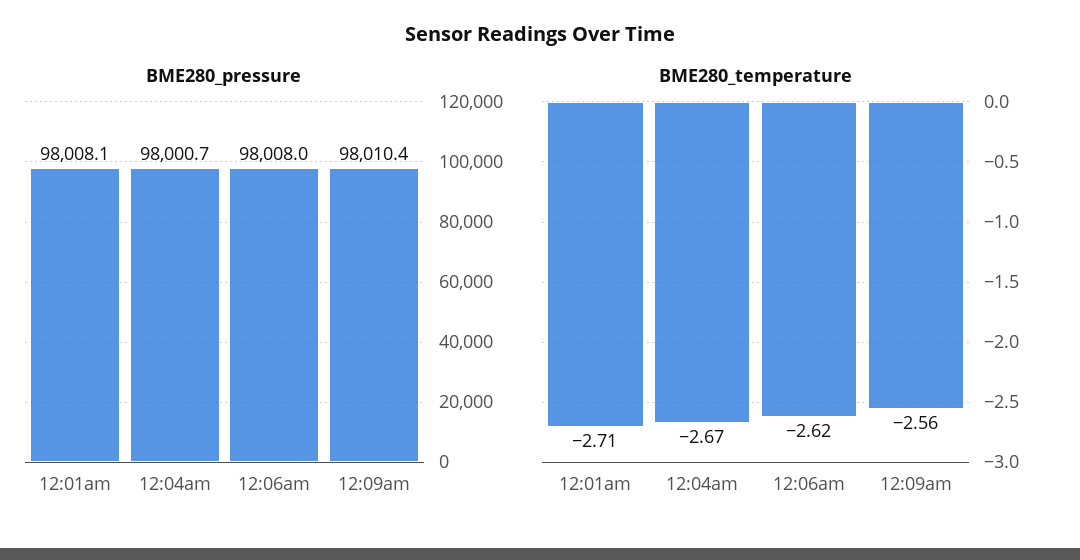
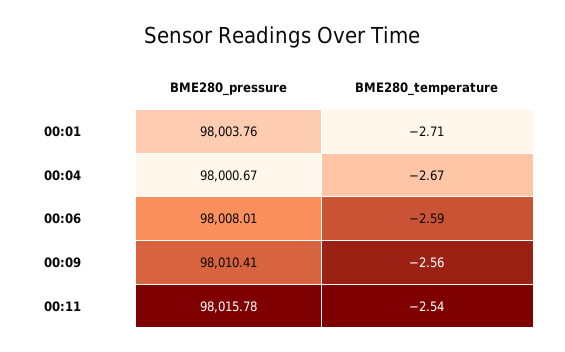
  {
    "BME280_pressure": {
-     "12:01am": 98008.1,
+     "12:01am": 98003.76,
      "12:04am": 98000.67,
      "12:06am": 98008.01,
-     "12:09am": 98010.41
+     "12:09am": 98010.41,
+     "00:11": 98015.78
    },
    "BME280_temperature": {
      "12:01am": -2.71,
      "12:04am": -2.67,
-     "12:06am": -2.62,
+     "12:06am": -2.59,
-     "12:09am": -2.56
+     "12:09am": -2.56,
+     "00:11": -2.54
    }
  }

